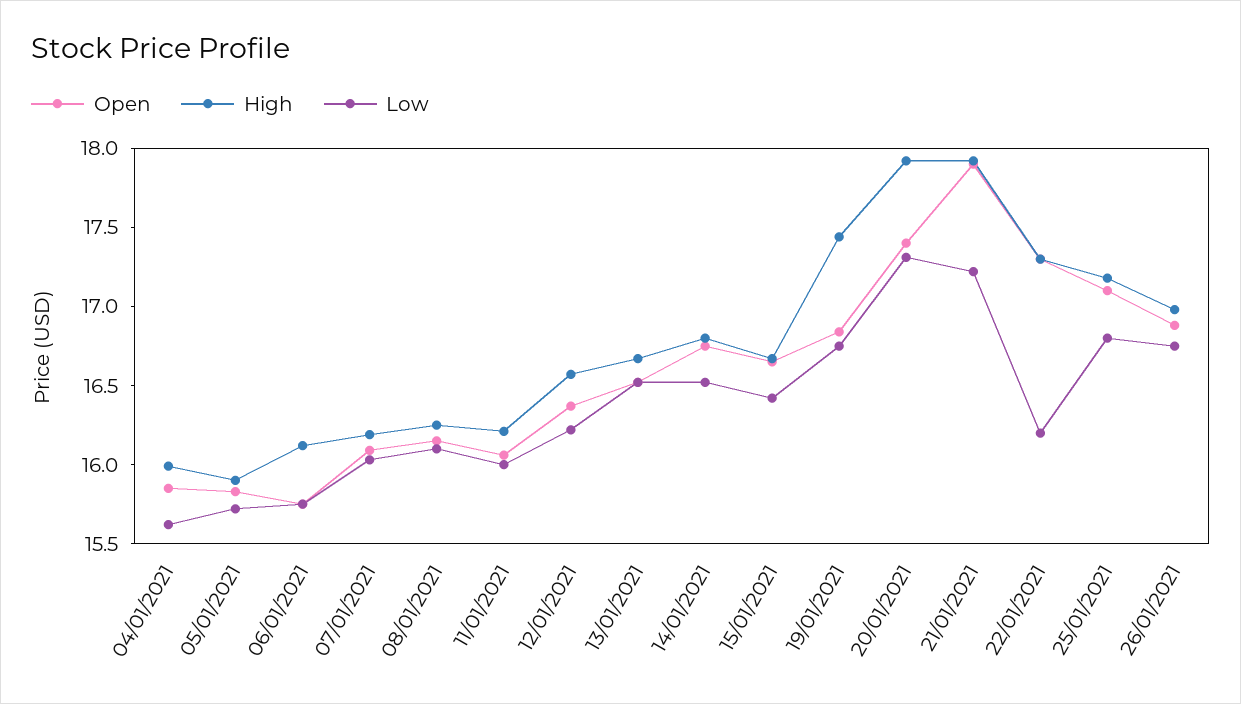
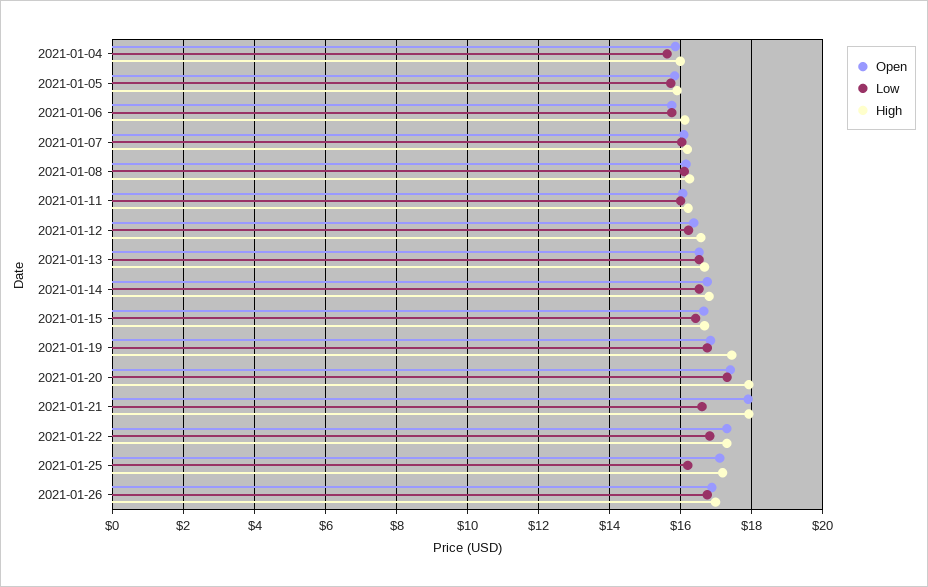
  {
    "Open": {
      "04/01/2021": 15.9,
      "05/01/2021": 15.8,
      "06/01/2021": 15.8,
      "07/01/2021": 16.1,
      "08/01/2021": 16.2,
      "11/01/2021": 16.1,
      "12/01/2021": 16.4,
      "13/01/2021": 16.5,
      "14/01/2021": 16.8,
      "15/01/2021": 16.7,
      "19/01/2021": 16.8,
      "20/01/2021": 17.4,
      "21/01/2021": 17.9,
      "22/01/2021": 17.3,
      "25/01/2021": 17.1,
      "26/01/2021": 16.9
    },
    "High": {
      "04/01/2021": 16,
      "05/01/2021": 15.9,
      "06/01/2021": 16.1,
      "07/01/2021": 16.2,
      "08/01/2021": 16.3,
      "11/01/2021": 16.2,
      "12/01/2021": 16.6,
      "13/01/2021": 16.7,
      "14/01/2021": 16.8,
      "15/01/2021": 16.7,
      "19/01/2021": 17.4,
      "20/01/2021": 17.9,
      "21/01/2021": 17.9,
      "22/01/2021": 17.3,
      "25/01/2021": 17.2,
      "26/01/2021": 17
    },
    "Low": {
      "04/01/2021": 15.6,
      "05/01/2021": 15.7,
      "06/01/2021": 15.8,
      "07/01/2021": 16,
      "08/01/2021": 16.1,
      "11/01/2021": 16,
      "12/01/2021": 16.2,
      "13/01/2021": 16.5,
      "14/01/2021": 16.5,
      "15/01/2021": 16.4,
      "19/01/2021": 16.8,
      "20/01/2021": 17.3,
-     "21/01/2021": 17.2,
+     "21/01/2021": 16.6,
-     "22/01/2021": 16.2,
+     "22/01/2021": 16.8,
-     "25/01/2021": 16.8,
+     "25/01/2021": 16.2,
      "26/01/2021": 16.8
    }
  }

